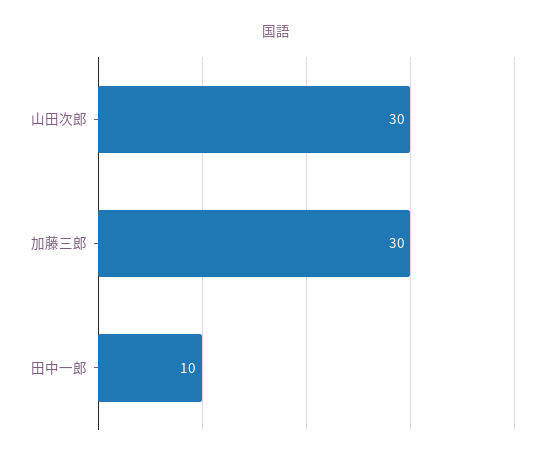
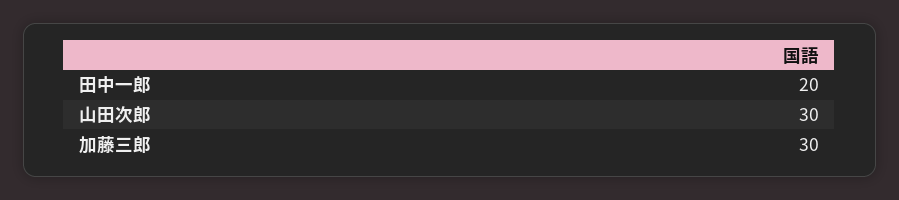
  {
    "山田次郎": 30,
    "加藤三郎": 30,
-   "田中一郎": 10
+   "田中一郎": 20
  }

